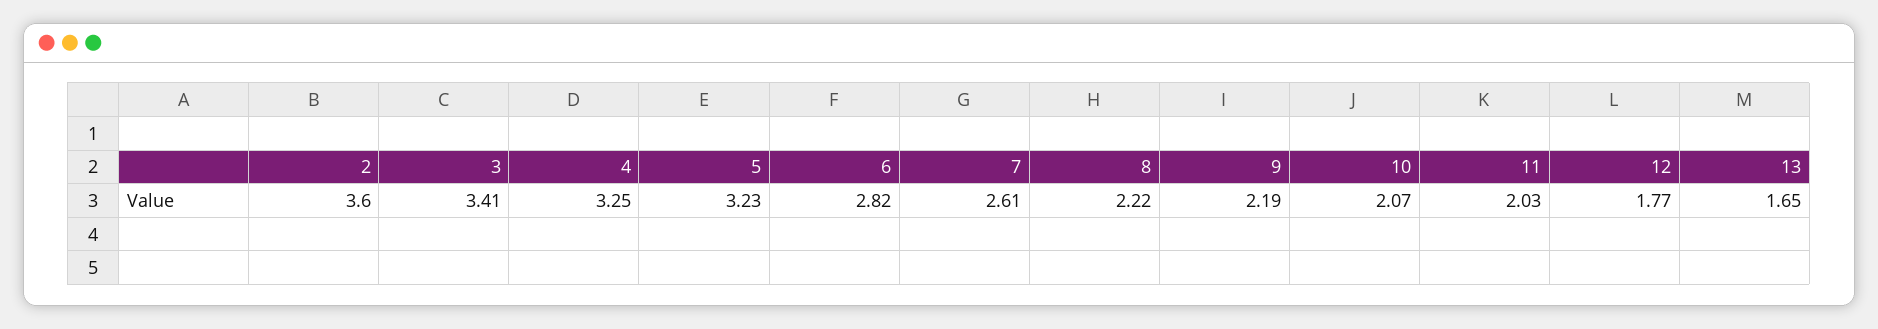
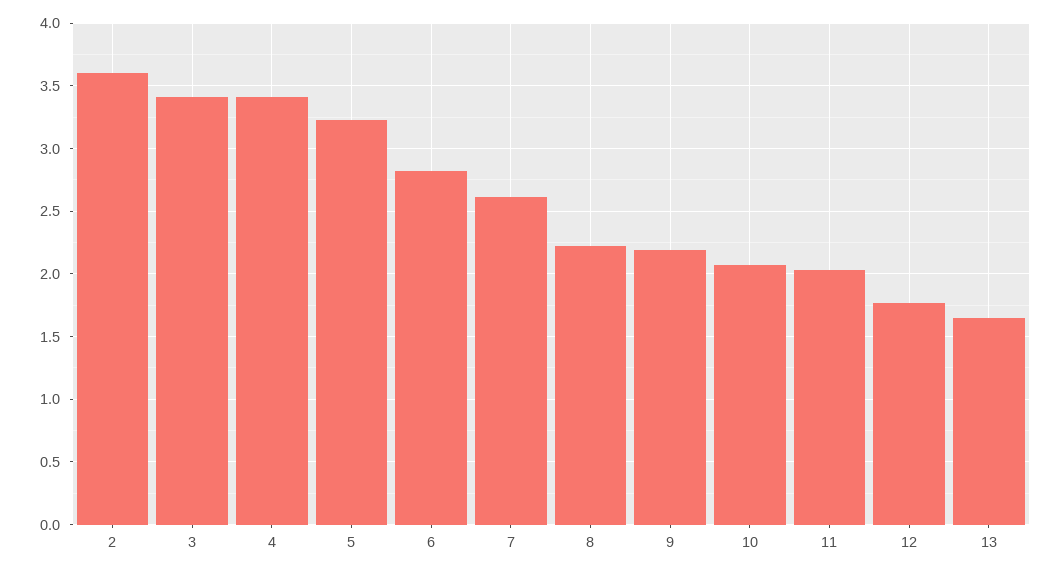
  {
    "2": 3.6,
    "3": 3.41,
-   "4": 3.25,
+   "4": 3.4,
    "5": 3.23,
    "6": 2.82,
    "7": 2.61,
    "8": 2.22,
    "9": 2.19,
    "10": 2.07,
    "11": 2.03,
    "12": 1.77,
    "13": 1.65
  }

